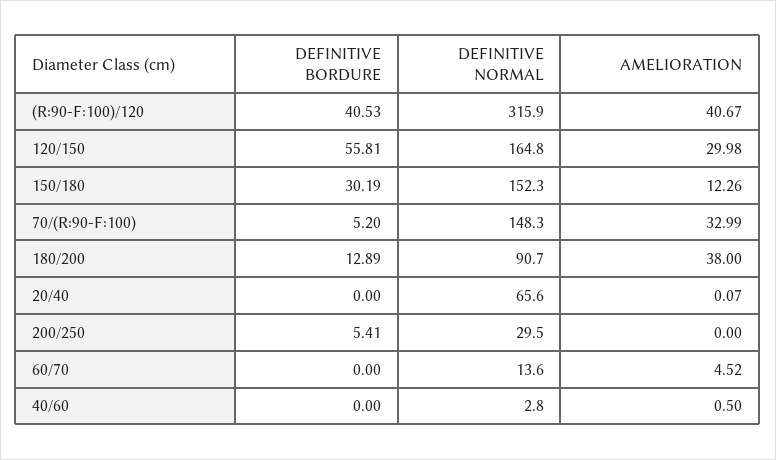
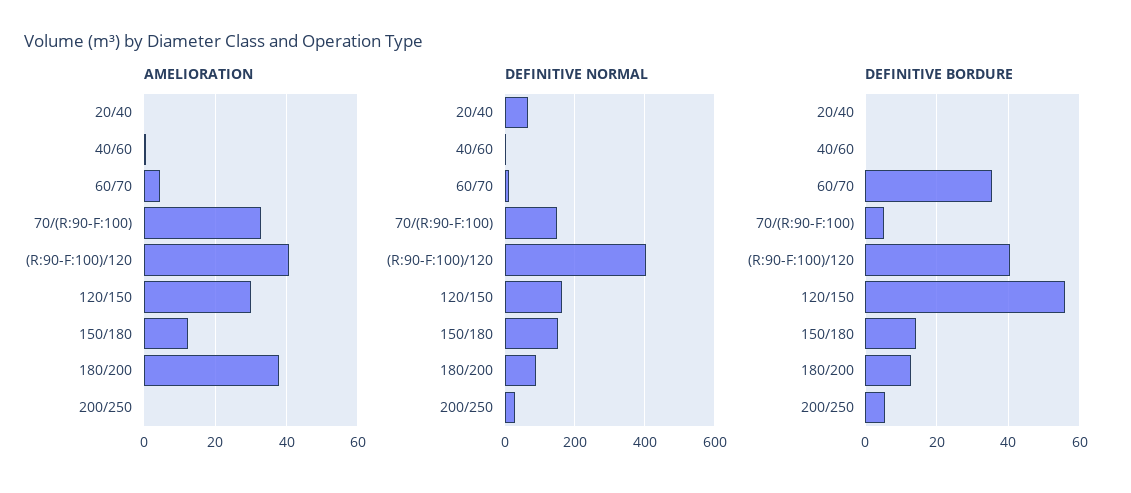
  {
    "DEFINITIVE BORDURE": {
      "(R:90-F:100)/120": 40.53,
      "120/150": 55.81,
-     "150/180": 30.19,
+     "150/180": 14,
      "70/(R:90-F:100)": 5.2,
      "180/200": 12.89,
      "20/40": 0,
      "200/250": 5.41,
-     "60/70": 0,
+     "60/70": 36,
      "40/60": 0
    },
    "DEFINITIVE NORMAL": {
-     "(R:90-F:100)/120": 315.9,
+     "(R:90-F:100)/120": 400,
      "120/150": 164.8,
      "150/180": 152.3,
      "70/(R:90-F:100)": 148.3,
      "180/200": 90.7,
      "20/40": 65.6,
      "200/250": 29.5,
      "60/70": 13.6,
      "40/60": 2.8
    },
    "AMELIORATION": {
      "(R:90-F:100)/120": 40.67,
      "120/150": 29.98,
      "150/180": 12.26,
      "70/(R:90-F:100)": 32.99,
      "180/200": 38,
      "20/40": 0.07,
      "200/250": 0,
      "60/70": 4.52,
      "40/60": 0.5
    }
  }

